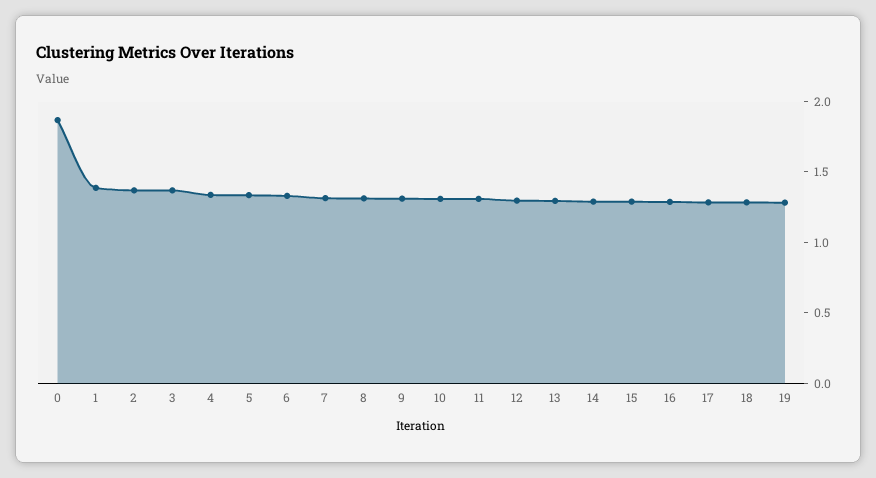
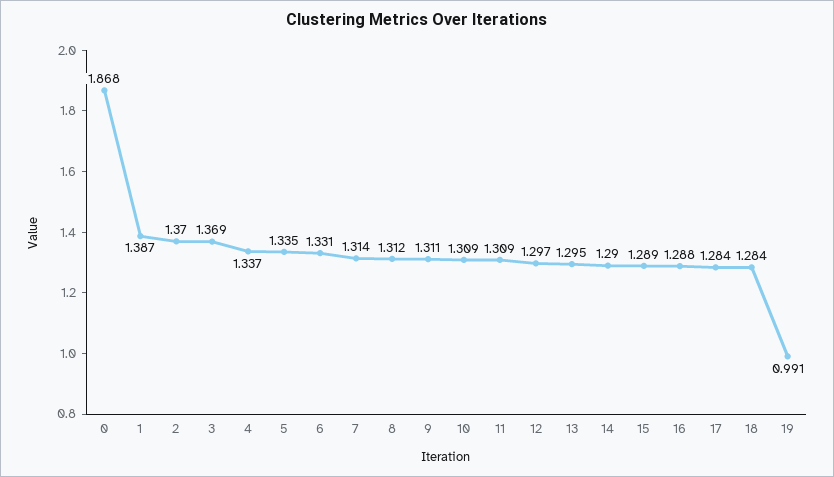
  {
    "0": 1.868,
    "1": 1.387,
    "2": 1.37,
    "3": 1.369,
    "4": 1.337,
    "5": 1.335,
    "6": 1.331,
    "7": 1.314,
    "8": 1.312,
    "9": 1.311,
    "10": 1.309,
    "11": 1.309,
    "12": 1.297,
    "13": 1.295,
    "14": 1.29,
    "15": 1.289,
    "16": 1.288,
    "17": 1.284,
    "18": 1.284,
-   "19": 1.3
+   "19": 0.991
  }

